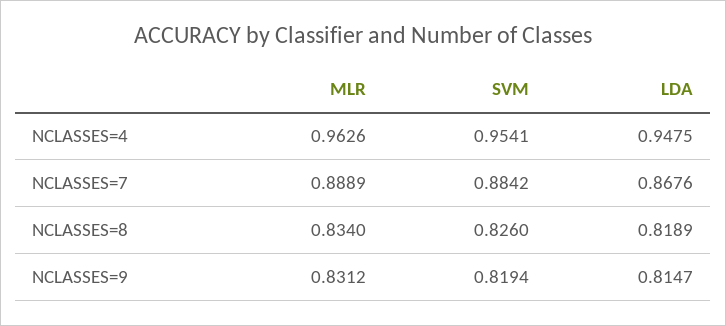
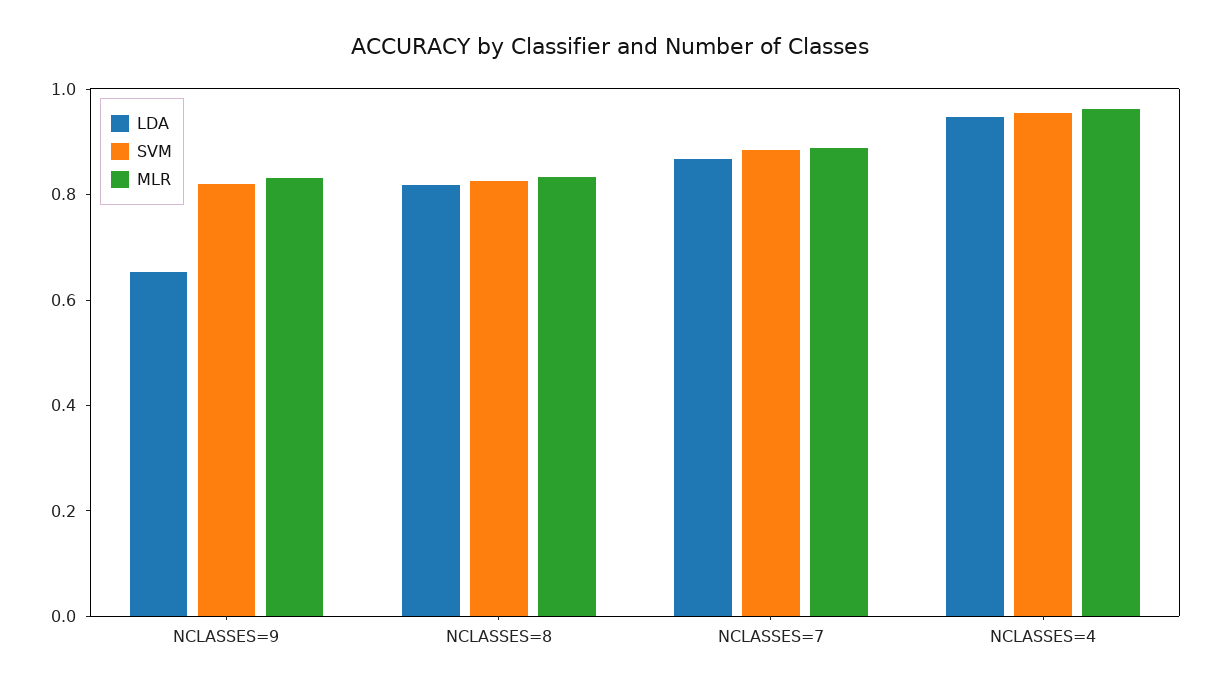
  {
    "MLR": {
      "NCLASSES=4": 0.9626,
      "NCLASSES=7": 0.8889,
      "NCLASSES=8": 0.834,
      "NCLASSES=9": 0.8312
    },
    "SVM": {
      "NCLASSES=4": 0.9541,
      "NCLASSES=7": 0.8842,
      "NCLASSES=8": 0.826,
      "NCLASSES=9": 0.8194
    },
    "LDA": {
      "NCLASSES=4": 0.9475,
      "NCLASSES=7": 0.8676,
      "NCLASSES=8": 0.8189,
-     "NCLASSES=9": 0.8147
+     "NCLASSES=9": 0.65
    }
  }

